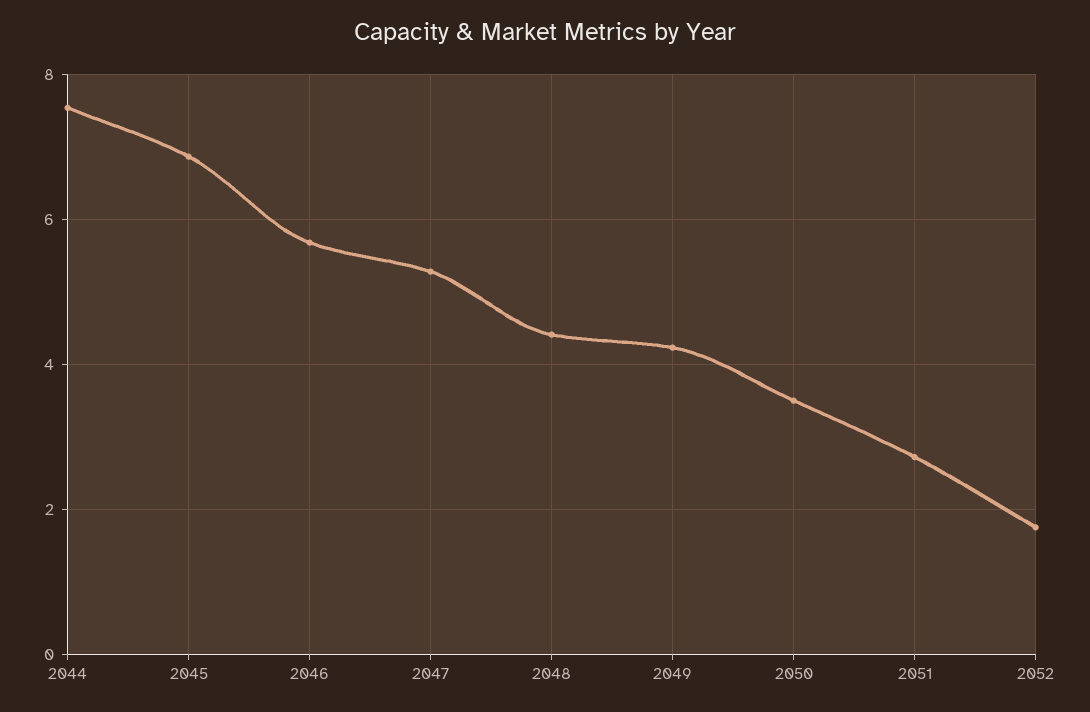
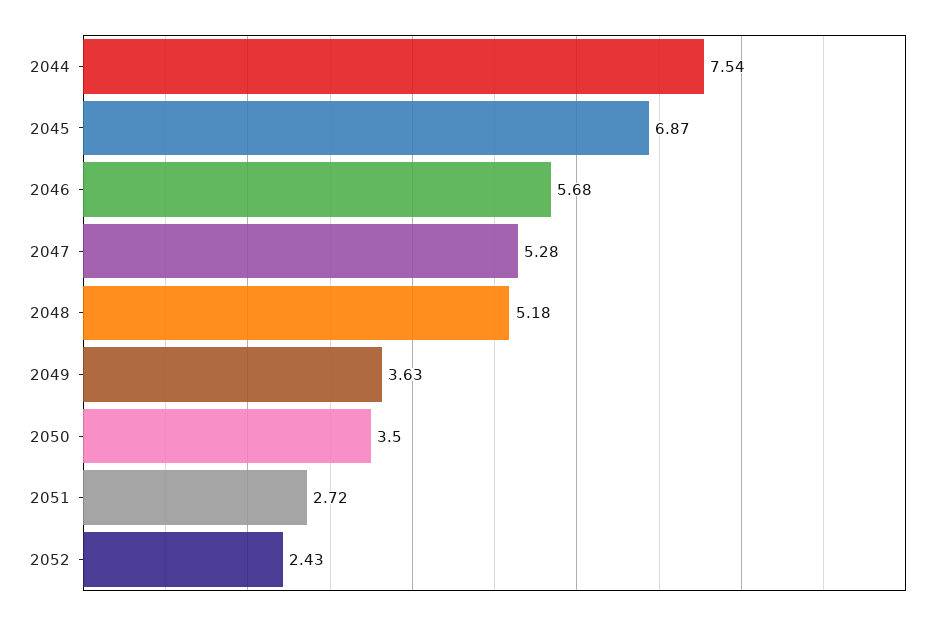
  {
    "2044": 7.54,
    "2045": 6.87,
    "2046": 5.68,
    "2047": 5.28,
-   "2048": 4.4,
+   "2048": 5.18,
-   "2049": 4.2,
+   "2049": 3.63,
    "2050": 3.5,
    "2051": 2.72,
-   "2052": 1.8
+   "2052": 2.43
  }

